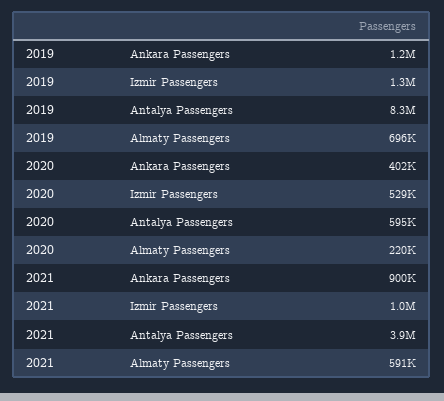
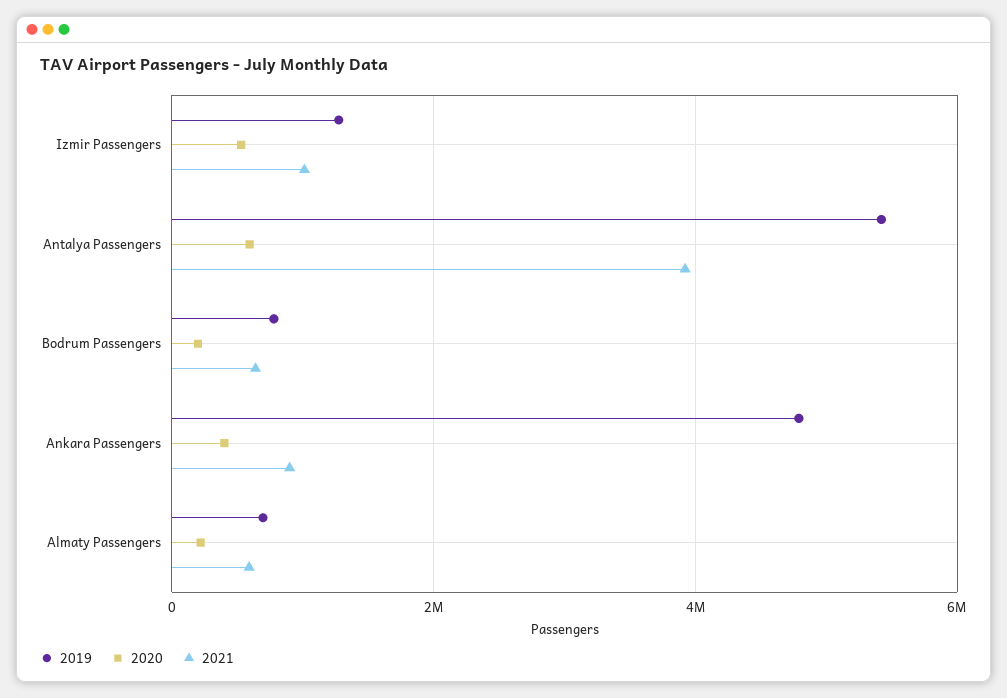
  {
    "2019": {
-     "Ankara Passengers": 1200000,
+     "Ankara Passengers": 4800000,
      "Izmir Passengers": 1300000,
-     "Antalya Passengers": 8300000,
+     "Antalya Passengers": 5400000,
-     "Almaty Passengers": 696000
+     "Almaty Passengers": 696000,
+     "Bodrum Passengers": 800000
    },
    "2020": {
      "Ankara Passengers": 402000,
      "Izmir Passengers": 529000,
      "Antalya Passengers": 595000,
-     "Almaty Passengers": 220000
+     "Almaty Passengers": 220000,
+     "Bodrum Passengers": 200000
    },
    "2021": {
      "Ankara Passengers": 900000,
      "Izmir Passengers": 1000000,
      "Antalya Passengers": 3900000,
-     "Almaty Passengers": 591000
+     "Almaty Passengers": 591000,
+     "Bodrum Passengers": 600000
    }
  }

